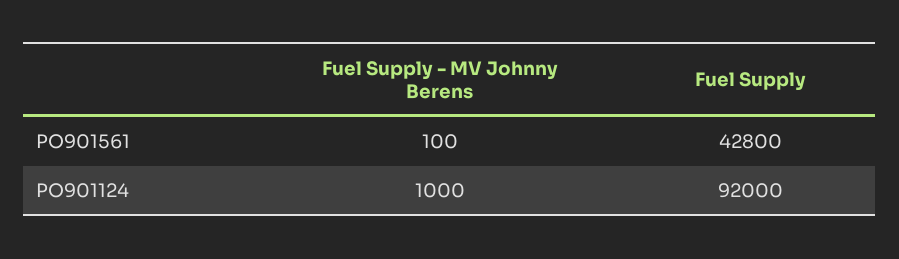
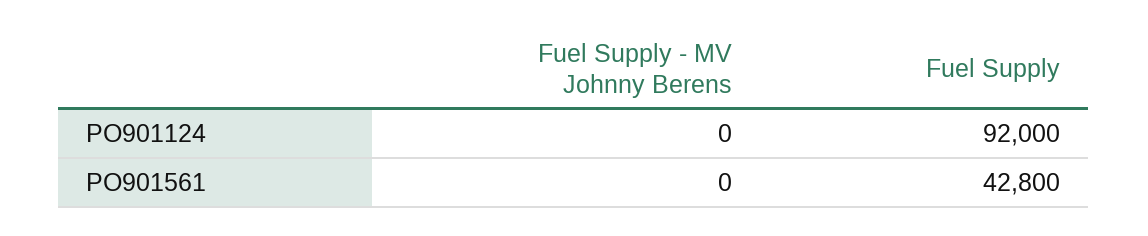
  {
    "Fuel Supply - MV Johnny Berens": {
-     "PO901561": 100,
+     "PO901561": 0,
-     "PO901124": 1000
+     "PO901124": 0
    },
    "Fuel Supply": {
      "PO901561": 42800,
      "PO901124": 92000
    }
  }

